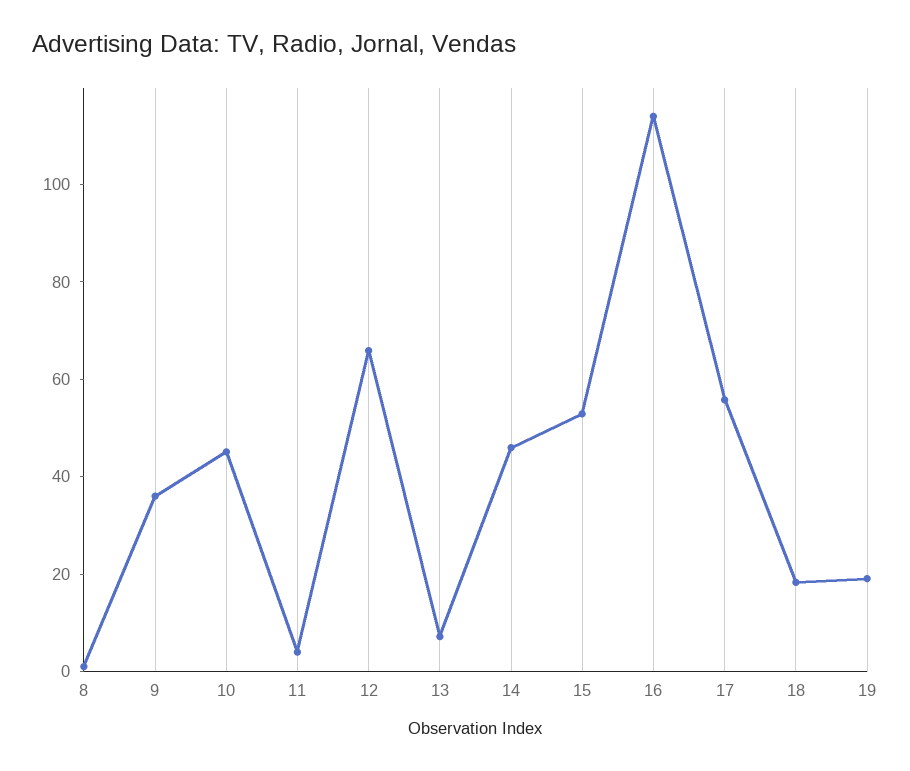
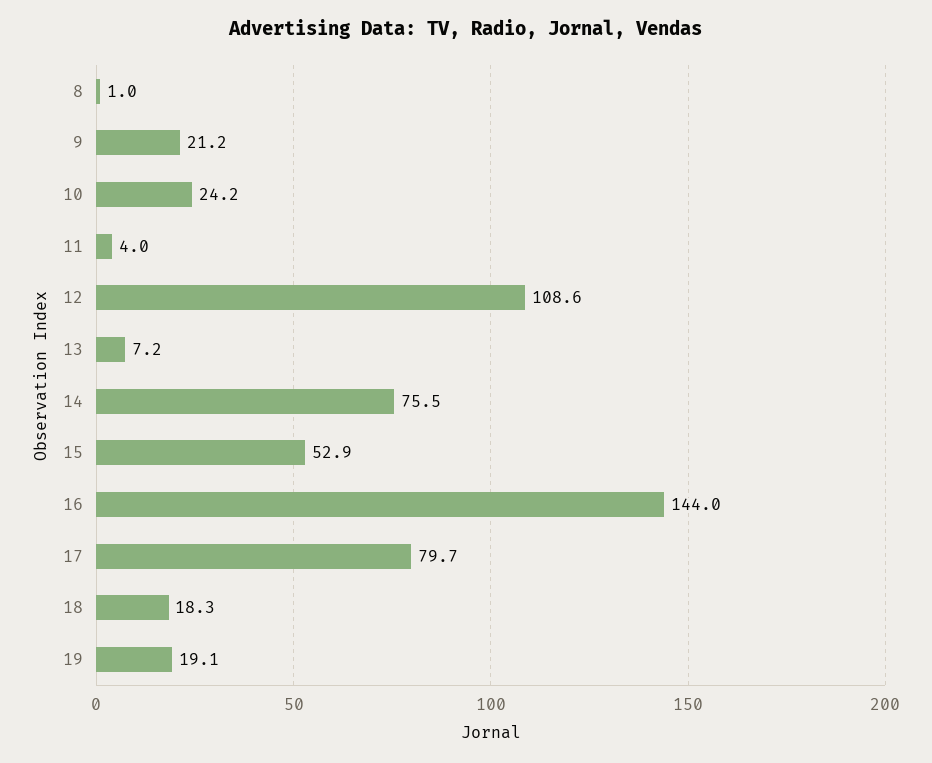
  {
    "8": 1,
-   "9": 35,
+   "9": 21.2,
-   "10": 45,
+   "10": 24.2,
    "11": 4,
-   "12": 65,
+   "12": 108.6,
    "13": 7.2,
-   "14": 45,
+   "14": 75.5,
    "15": 52.9,
-   "16": 115,
+   "16": 144,
-   "17": 55,
+   "17": 79.7,
    "18": 18.3,
    "19": 19.1
  }

